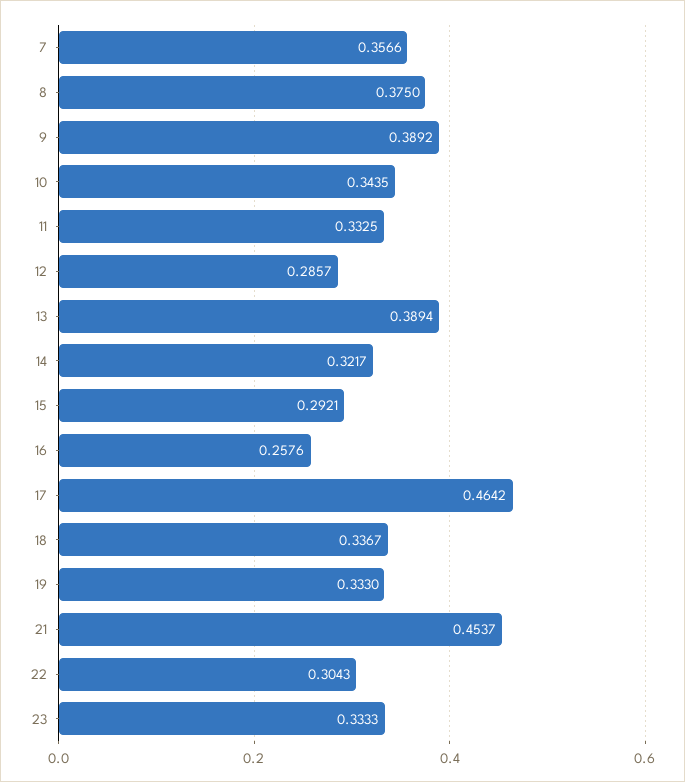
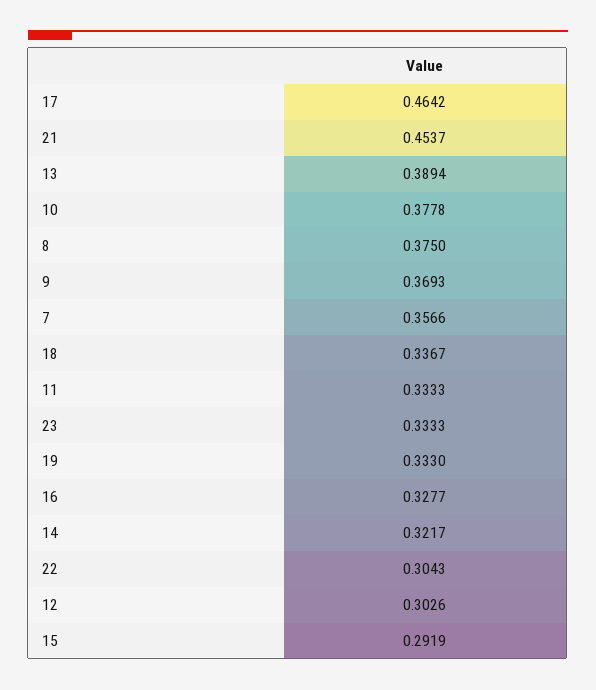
  {
    "7": 0.3566,
    "8": 0.375,
-   "9": 0.3892,
+   "9": 0.3693,
-   "10": 0.3435,
+   "10": 0.3778,
-   "11": 0.3325,
+   "11": 0.3333,
-   "12": 0.2857,
+   "12": 0.3026,
    "13": 0.3894,
    "14": 0.3217,
-   "15": 0.2921,
+   "15": 0.2919,
-   "16": 0.2576,
+   "16": 0.3277,
    "17": 0.4642,
    "18": 0.3367,
    "19": 0.333,
    "21": 0.4537,
    "22": 0.3043,
    "23": 0.3333
  }

